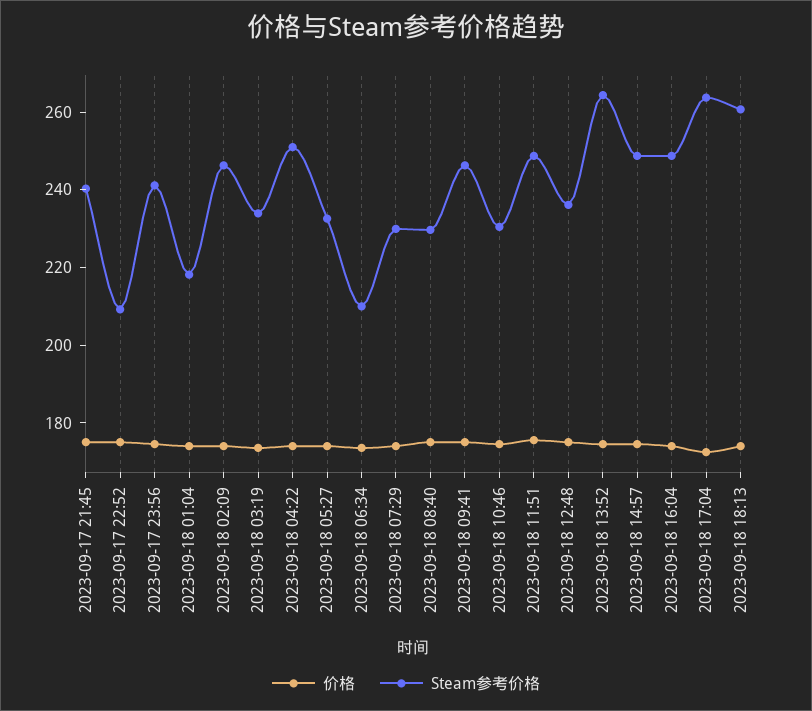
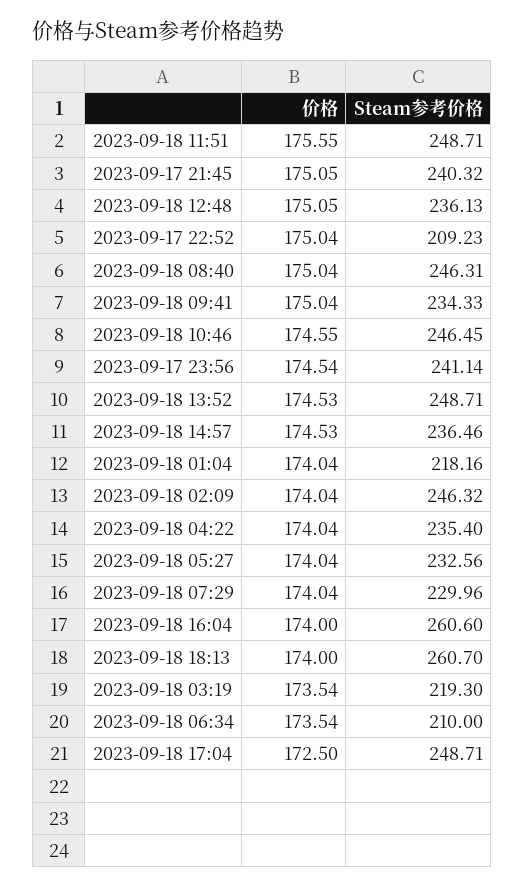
  {
    "价格": {
      "2023-09-17 21:45": 175.05,
      "2023-09-17 22:52": 175.04,
      "2023-09-17 23:56": 174.54,
      "2023-09-18 01:04": 174.04,
      "2023-09-18 02:09": 174.04,
      "2023-09-18 03:19": 173.54,
      "2023-09-18 04:22": 174.04,
      "2023-09-18 05:27": 174.04,
      "2023-09-18 06:34": 173.54,
      "2023-09-18 07:29": 174.04,
      "2023-09-18 08:40": 175.04,
      "2023-09-18 09:41": 175.04,
      "2023-09-18 10:46": 174.55,
      "2023-09-18 11:51": 175.55,
      "2023-09-18 12:48": 175.05,
      "2023-09-18 13:52": 174.53,
      "2023-09-18 14:57": 174.53,
      "2023-09-18 16:04": 174,
      "2023-09-18 17:04": 172.5,
      "2023-09-18 18:13": 174
    },
    "Steam参考价格": {
      "2023-09-17 21:45": 240.32,
      "2023-09-17 22:52": 209.23,
      "2023-09-17 23:56": 241.14,
      "2023-09-18 01:04": 218.16,
      "2023-09-18 02:09": 246.32,
-     "2023-09-18 03:19": 235,
+     "2023-09-18 03:19": 219.3,
-     "2023-09-18 04:22": 250,
+     "2023-09-18 04:22": 235.4,
      "2023-09-18 05:27": 232.56,
      "2023-09-18 06:34": 210,
      "2023-09-18 07:29": 229.96,
-     "2023-09-18 08:40": 230,
+     "2023-09-18 08:40": 246.31,
-     "2023-09-18 09:41": 245,
+     "2023-09-18 09:41": 234.33,
-     "2023-09-18 10:46": 230,
+     "2023-09-18 10:46": 246.45,
      "2023-09-18 11:51": 248.71,
      "2023-09-18 12:48": 236.13,
-     "2023-09-18 13:52": 265,
+     "2023-09-18 13:52": 248.71,
-     "2023-09-18 14:57": 250,
+     "2023-09-18 14:57": 236.46,
-     "2023-09-18 16:04": 250,
+     "2023-09-18 16:04": 260.6,
-     "2023-09-18 17:04": 265,
+     "2023-09-18 17:04": 248.71,
      "2023-09-18 18:13": 260.7
    }
  }

